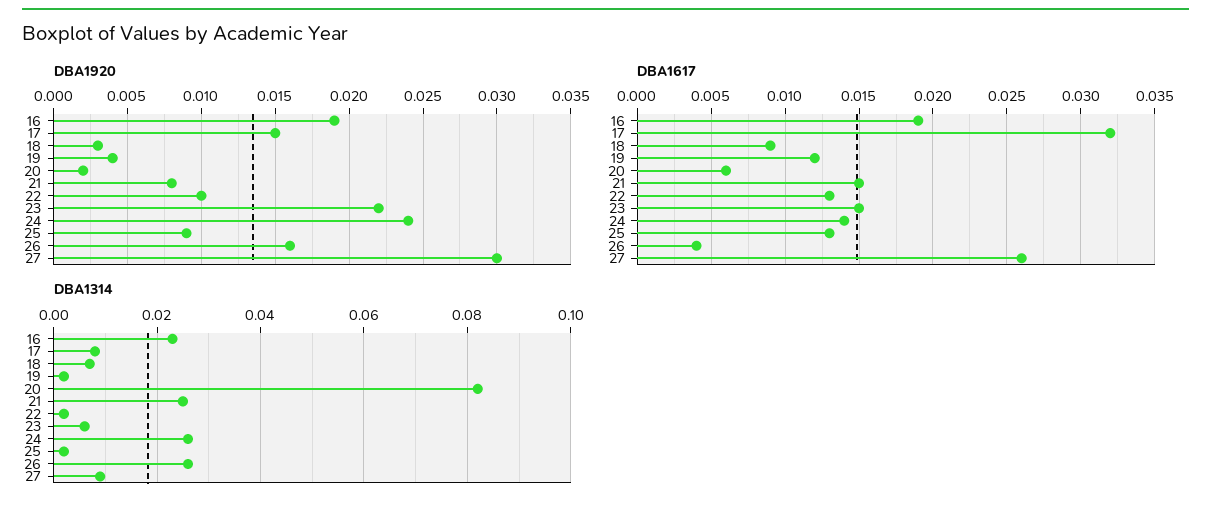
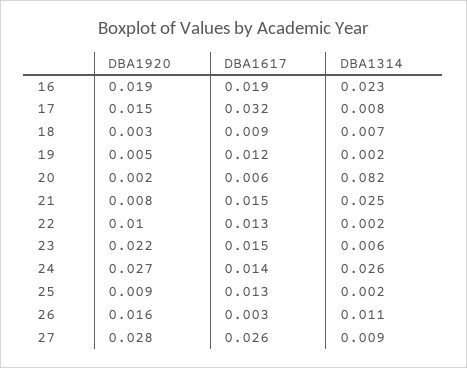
  {
    "DBA1920": {
      "16": 0.019,
      "17": 0.015,
      "18": 0.003,
-     "19": 0.004,
+     "19": 0.005,
      "20": 0.002,
      "21": 0.008,
      "22": 0.01,
      "23": 0.022,
-     "24": 0.024,
+     "24": 0.027,
      "25": 0.009,
      "26": 0.016,
-     "27": 0.03
+     "27": 0.028
    },
    "DBA1617": {
      "16": 0.019,
      "17": 0.032,
      "18": 0.009,
      "19": 0.012,
      "20": 0.006,
      "21": 0.015,
      "22": 0.013,
      "23": 0.015,
      "24": 0.014,
      "25": 0.013,
-     "26": 0.004,
+     "26": 0.003,
      "27": 0.026
    },
    "DBA1314": {
      "16": 0.023,
      "17": 0.008,
      "18": 0.007,
      "19": 0.002,
      "20": 0.082,
      "21": 0.025,
      "22": 0.002,
      "23": 0.006,
      "24": 0.026,
      "25": 0.002,
-     "26": 0.025,
+     "26": 0.011,
      "27": 0.009
    }
  }

